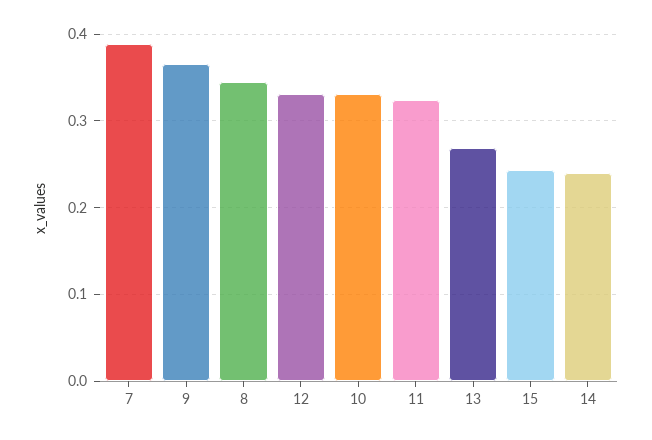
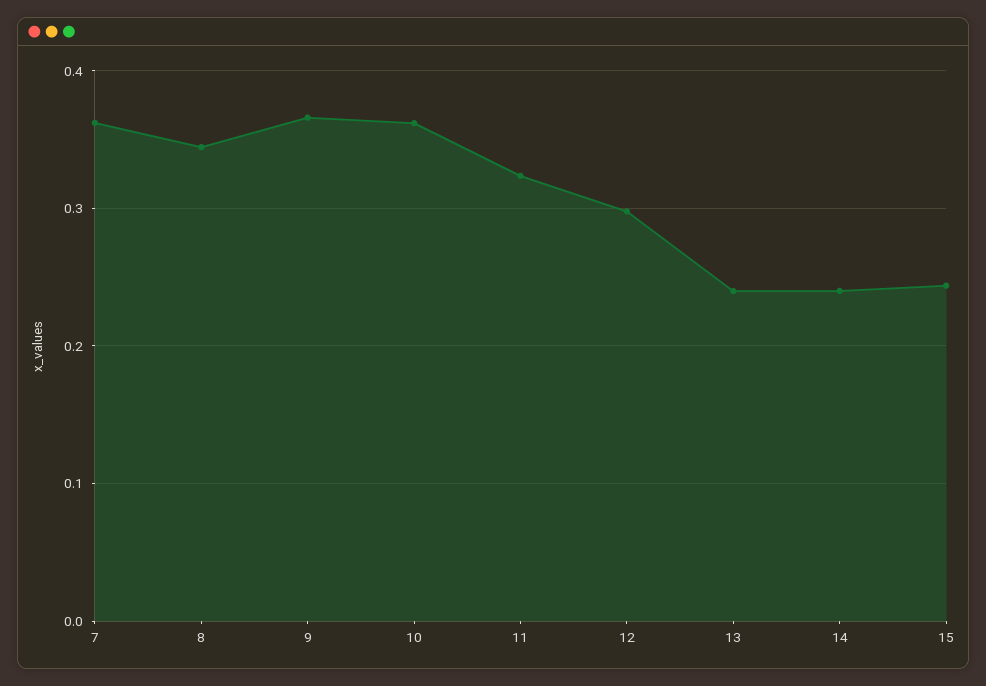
  {
-   "7": 0.39,
+   "7": 0.36,
    "9": 0.37,
    "8": 0.34,
-   "12": 0.33,
+   "12": 0.3,
-   "10": 0.33,
+   "10": 0.36,
    "11": 0.32,
-   "13": 0.27,
+   "13": 0.24,
    "15": 0.24,
    "14": 0.24
  }

